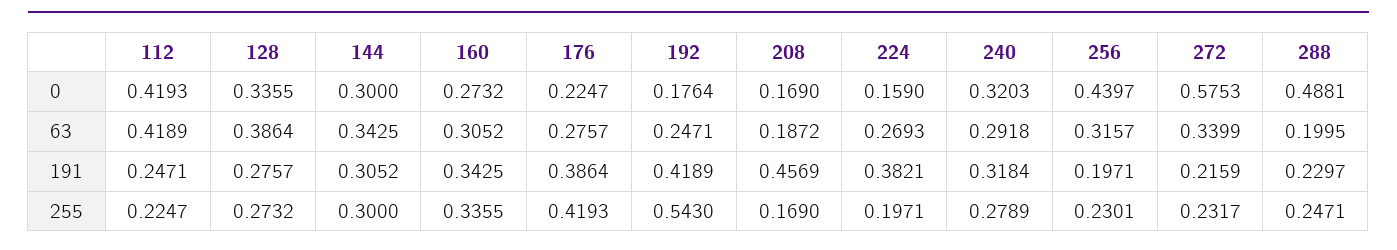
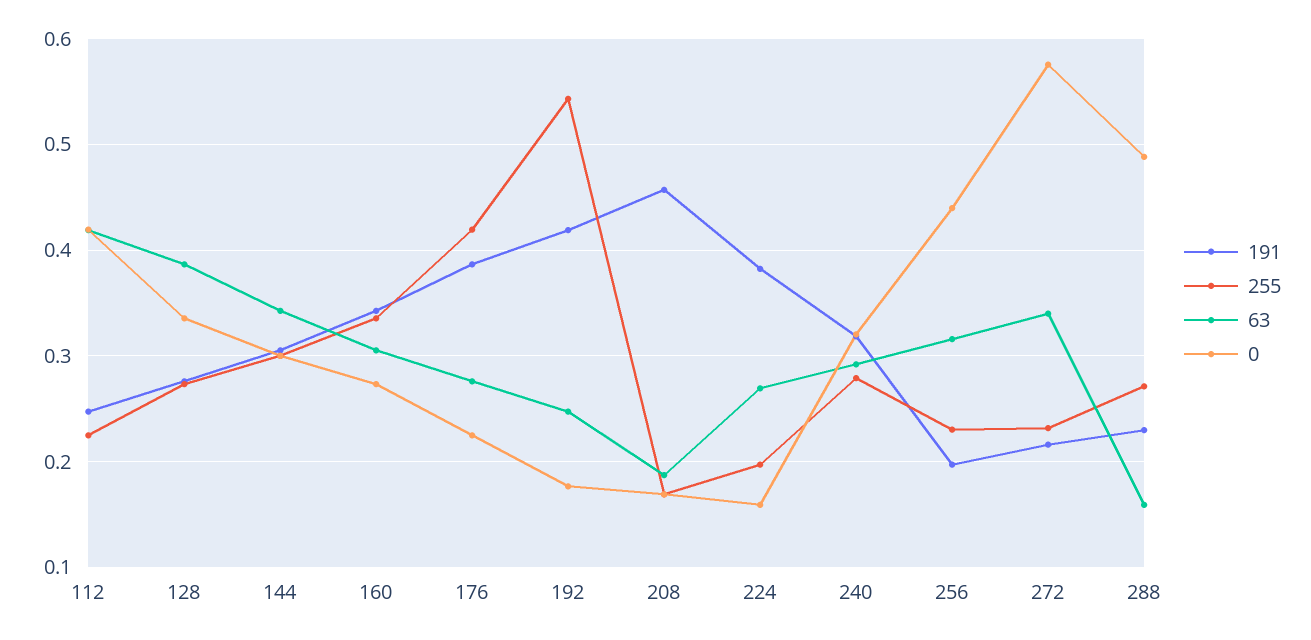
  {
    "0": {
      "112": 0.4193,
      "128": 0.3355,
      "144": 0.3,
      "160": 0.2732,
      "176": 0.2247,
      "192": 0.1764,
      "208": 0.169,
      "224": 0.159,
      "240": 0.3203,
      "256": 0.4397,
      "272": 0.5753,
      "288": 0.4881
    },
    "63": {
      "112": 0.4189,
      "128": 0.3864,
      "144": 0.3425,
      "160": 0.3052,
      "176": 0.2757,
      "192": 0.2471,
      "208": 0.1872,
      "224": 0.2693,
      "240": 0.2918,
      "256": 0.3157,
      "272": 0.3399,
-     "288": 0.1995
+     "288": 0.16
    },
    "191": {
      "112": 0.2471,
      "128": 0.2757,
      "144": 0.3052,
      "160": 0.3425,
      "176": 0.3864,
      "192": 0.4189,
      "208": 0.4569,
      "224": 0.3821,
      "240": 0.3184,
      "256": 0.1971,
      "272": 0.2159,
      "288": 0.2297
    },
    "255": {
      "112": 0.2247,
      "128": 0.2732,
      "144": 0.3,
      "160": 0.3355,
      "176": 0.4193,
      "192": 0.543,
      "208": 0.169,
      "224": 0.1971,
      "240": 0.2789,
      "256": 0.2301,
      "272": 0.2317,
-     "288": 0.2471
+     "288": 0.27
    }
  }

